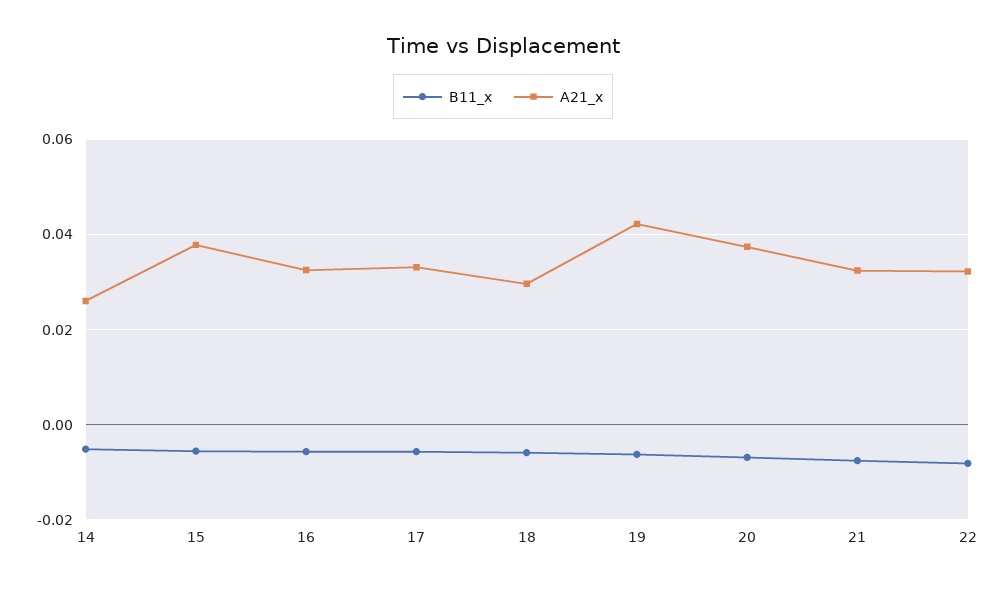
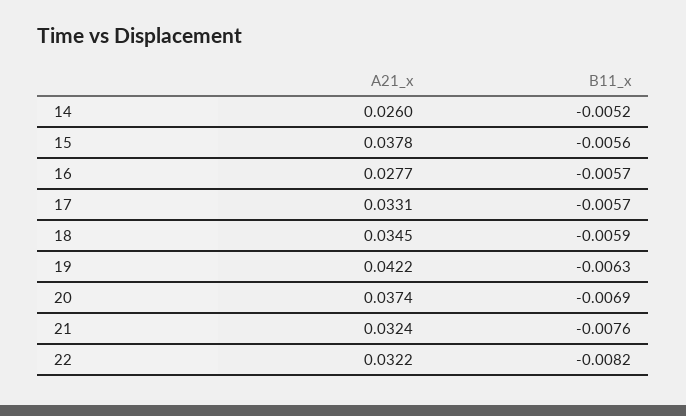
  {
    "B11_x": {
      "14": -0.0052,
      "15": -0.0056,
      "16": -0.0057,
      "17": -0.0057,
      "18": -0.0059,
      "19": -0.0063,
      "20": -0.0069,
      "21": -0.0076,
      "22": -0.0082
    },
    "A21_x": {
      "14": 0.026,
      "15": 0.0378,
-     "16": 0.032,
+     "16": 0.0277,
      "17": 0.0331,
-     "18": 0.03,
+     "18": 0.0345,
      "19": 0.0422,
      "20": 0.0374,
      "21": 0.0324,
      "22": 0.0322
    }
  }

